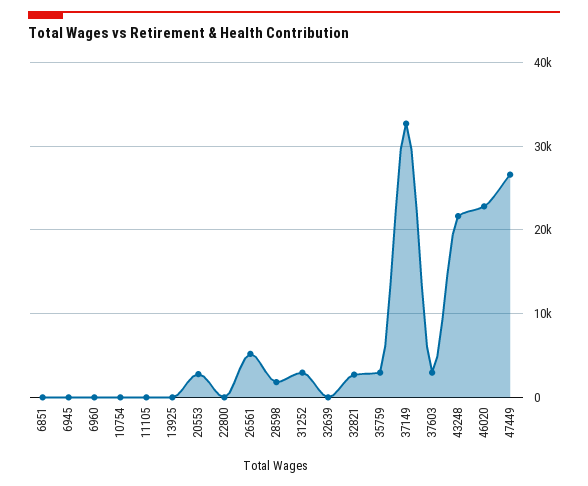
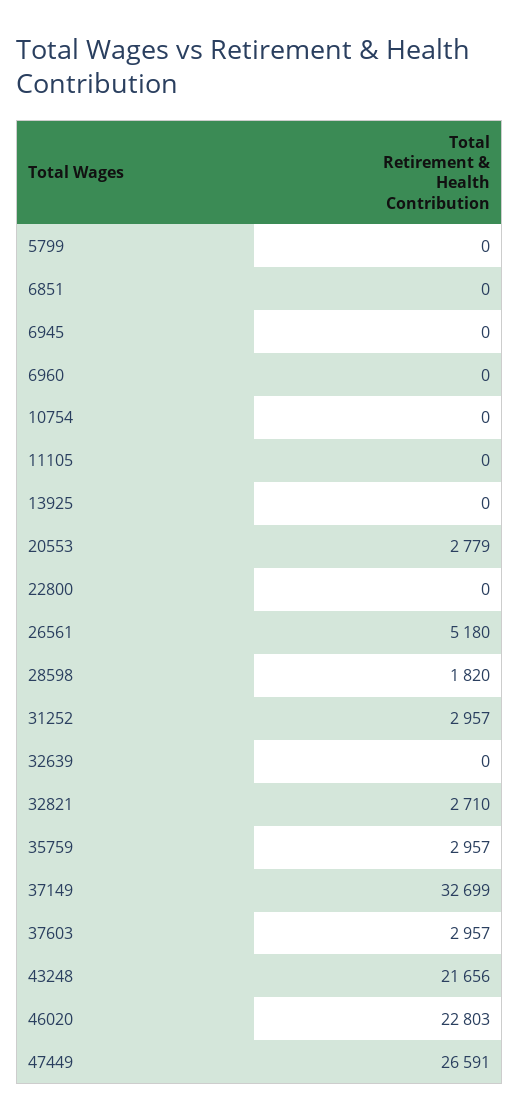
  {
    "6851": 0,
    "6945": 0,
    "6960": 0,
    "10754": 0,
    "11105": 0,
    "13925": 0,
    "20553": 2779,
    "22800": 0,
    "26561": 5180,
    "28598": 1820,
    "31252": 2957,
    "32639": 0,
    "32821": 2710,
    "35759": 2957,
    "37149": 32699,
    "37603": 2957,
    "43248": 21656,
    "46020": 22803,
-   "47449": 26591
+   "47449": 26591,
+   "5799": 0
  }

